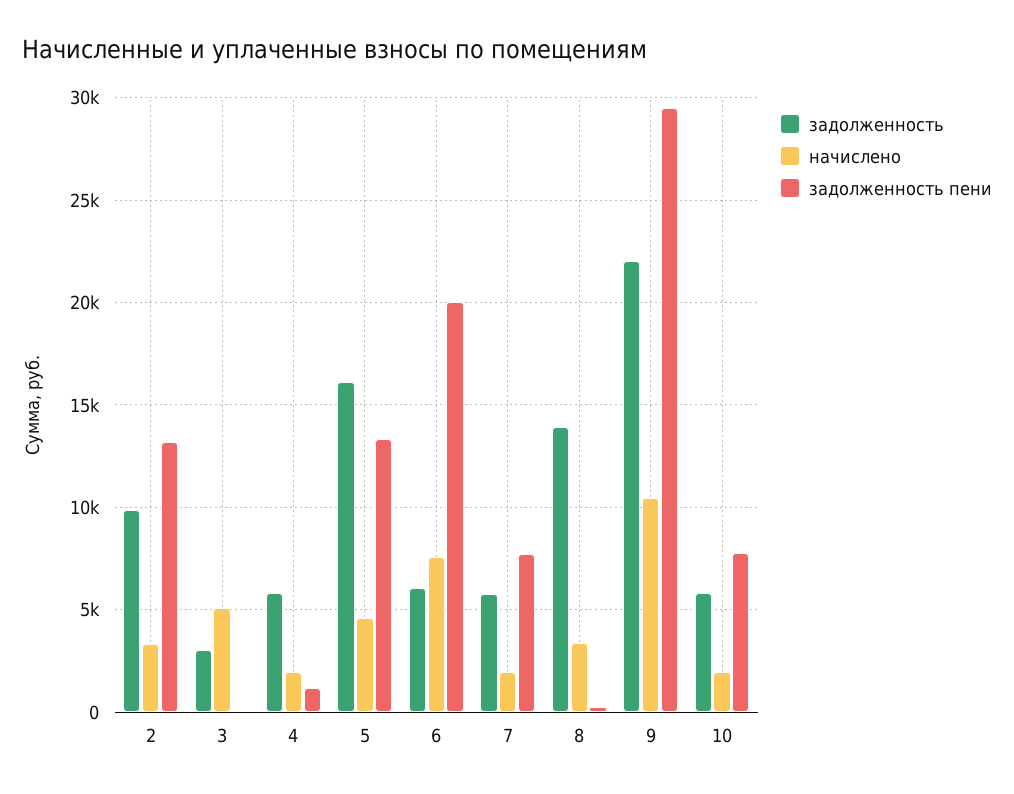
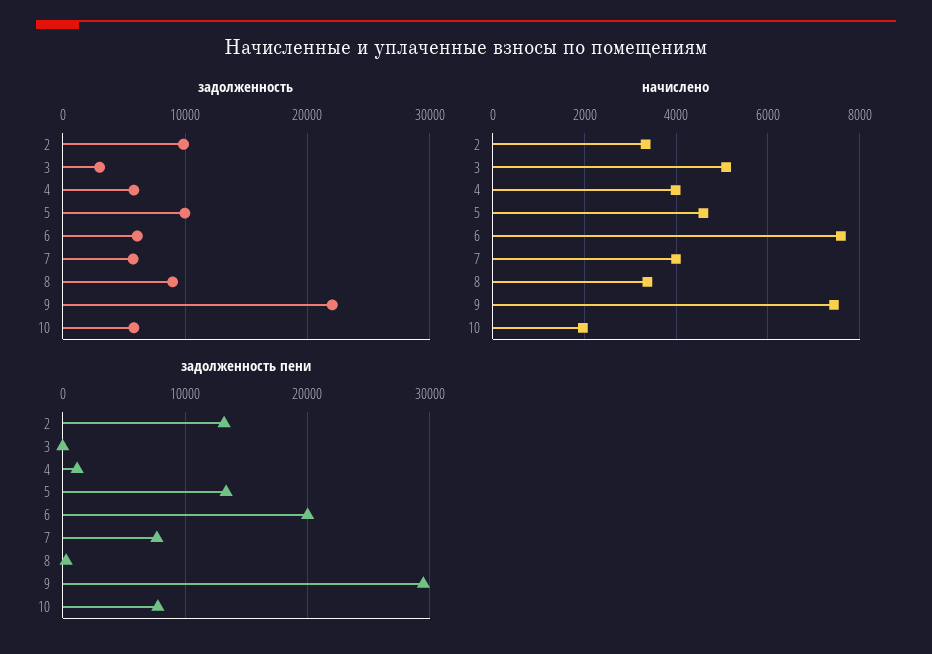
  {
    "задолженность": {
      "2": 10000,
      "3": 3000,
      "4": 6000,
-     "5": 16000,
+     "5": 10000,
      "6": 6000,
      "7": 6000,
-     "8": 14000,
+     "8": 9000,
      "9": 22000,
      "10": 6000
    },
    "начислено": {
      "2": 3400,
      "3": 5000,
-     "4": 2000,
+     "4": 4000,
      "5": 4600,
      "6": 7600,
-     "7": 2000,
+     "7": 4000,
      "8": 3400,
-     "9": 10500,
+     "9": 7400,
      "10": 2000
    },
    "задолженность пени": {
      "2": 13000,
      "3": 0,
      "4": 1000,
      "5": 13500,
      "6": 20000,
      "7": 7500,
      "8": 500,
      "9": 29500,
      "10": 8000
    }
  }

